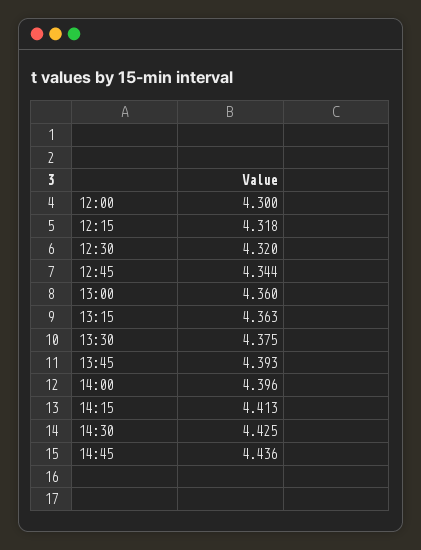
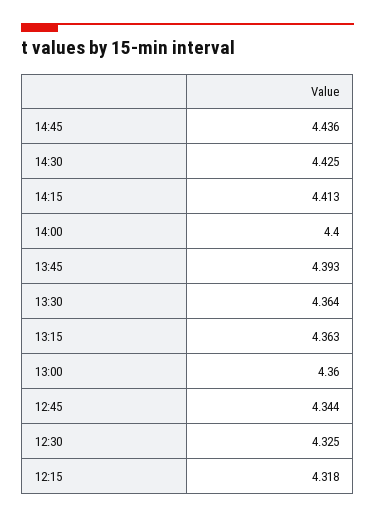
  {
-   "12:00": 4.3,
    "12:15": 4.318,
-   "12:30": 4.32,
+   "12:30": 4.325,
    "12:45": 4.344,
    "13:00": 4.36,
    "13:15": 4.363,
-   "13:30": 4.375,
+   "13:30": 4.364,
    "13:45": 4.393,
-   "14:00": 4.396,
+   "14:00": 4.4,
    "14:15": 4.413,
    "14:30": 4.425,
    "14:45": 4.436
  }

